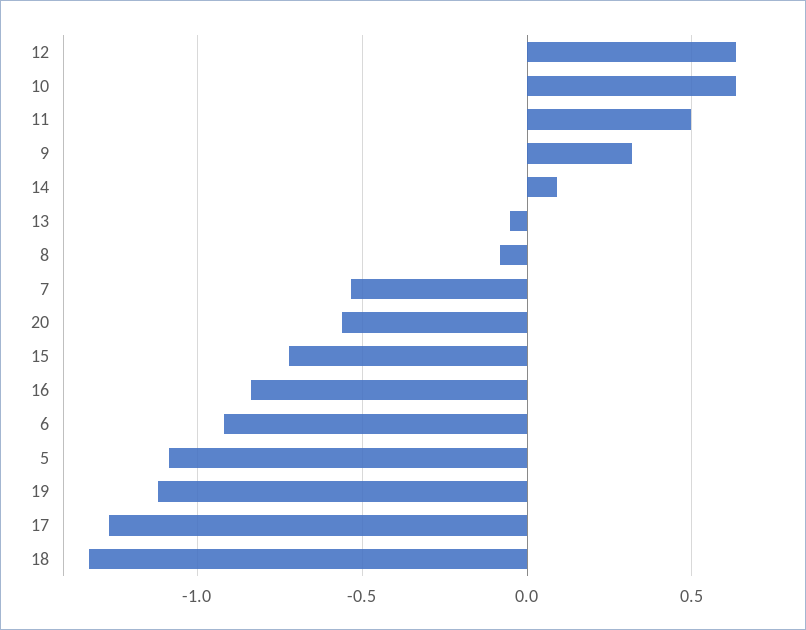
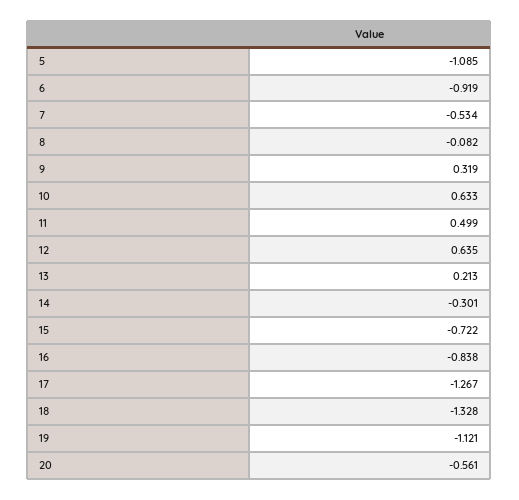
  {
    "12": 0.635,
    "10": 0.633,
    "11": 0.499,
    "9": 0.319,
-   "14": 0.1,
+   "14": -0.301,
-   "13": -0.05,
+   "13": 0.213,
    "8": -0.082,
    "7": -0.534,
    "20": -0.561,
    "15": -0.722,
    "16": -0.838,
    "6": -0.919,
    "5": -1.085,
    "19": -1.121,
    "17": -1.267,
    "18": -1.328
  }

